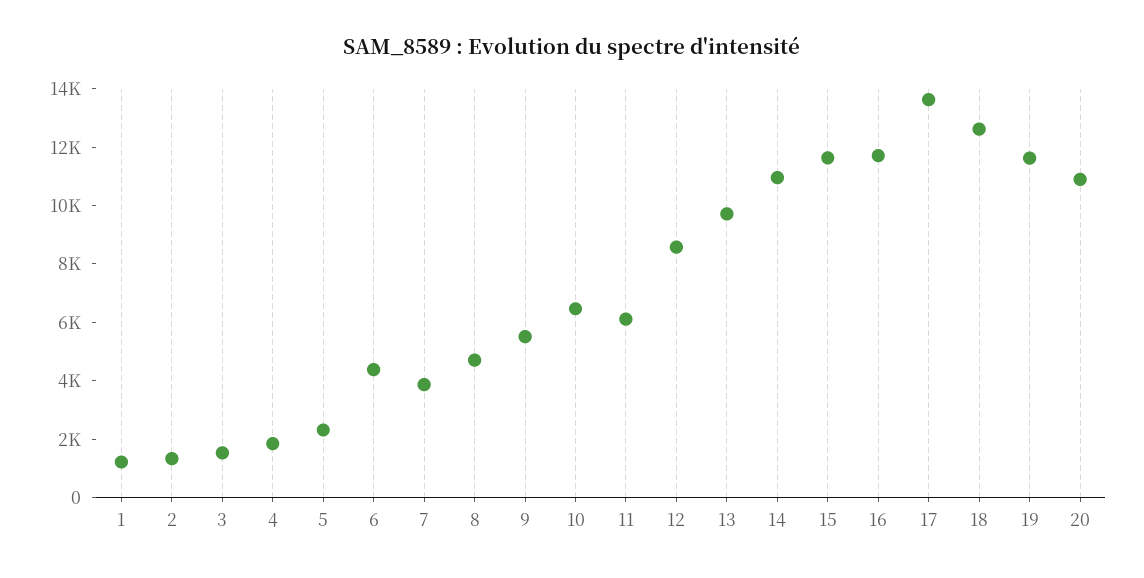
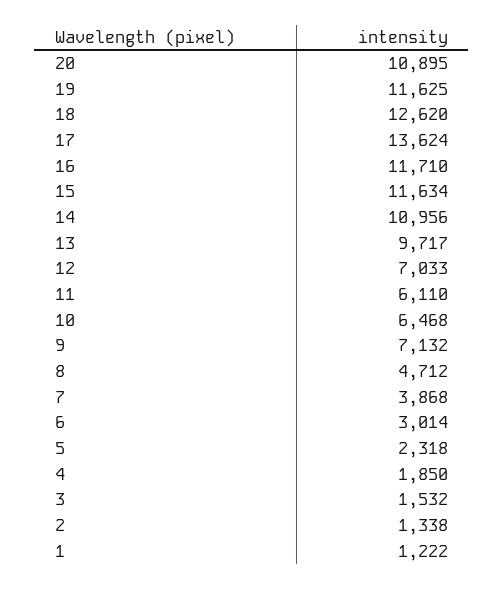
  {
    "1": 1222,
    "2": 1338,
    "3": 1532,
    "4": 1850,
    "5": 2318,
-   "6": 4500,
+   "6": 3014,
    "7": 3868,
    "8": 4712,
-   "9": 5500,
+   "9": 7132,
    "10": 6468,
    "11": 6110,
-   "12": 8500,
+   "12": 7033,
    "13": 9717,
    "14": 10956,
    "15": 11634,
    "16": 11710,
    "17": 13624,
    "18": 12620,
    "19": 11625,
    "20": 10895
  }

